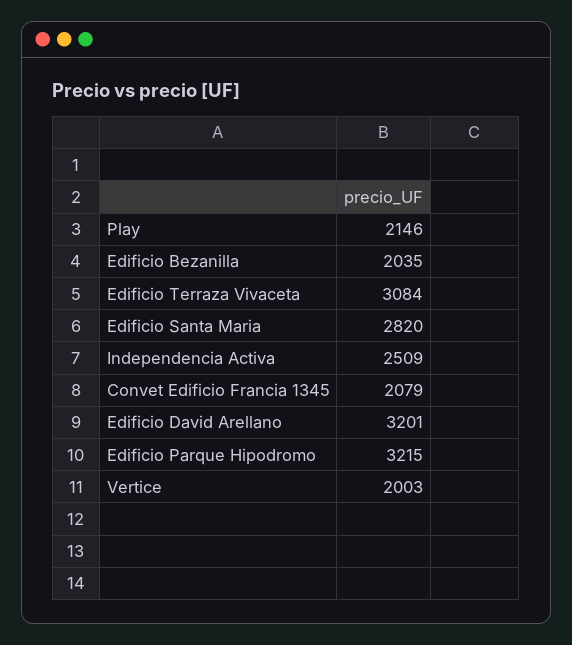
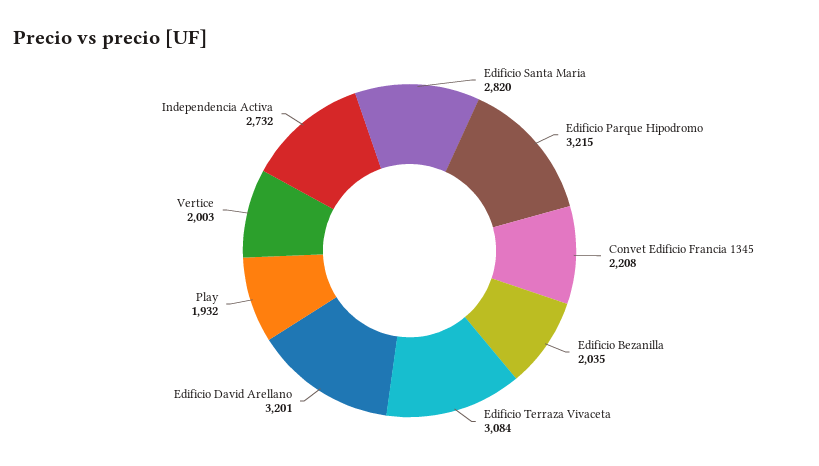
  {
-   "Play": 2146,
+   "Play": 1932,
    "Edificio Bezanilla": 2035,
    "Edificio Terraza Vivaceta": 3084,
    "Edificio Santa Maria": 2820,
-   "Independencia Activa": 2509,
+   "Independencia Activa": 2732,
-   "Convet Edificio Francia 1345": 2079,
+   "Convet Edificio Francia 1345": 2208,
    "Edificio David Arellano": 3201,
    "Edificio Parque Hipodromo": 3215,
    "Vertice": 2003
  }

